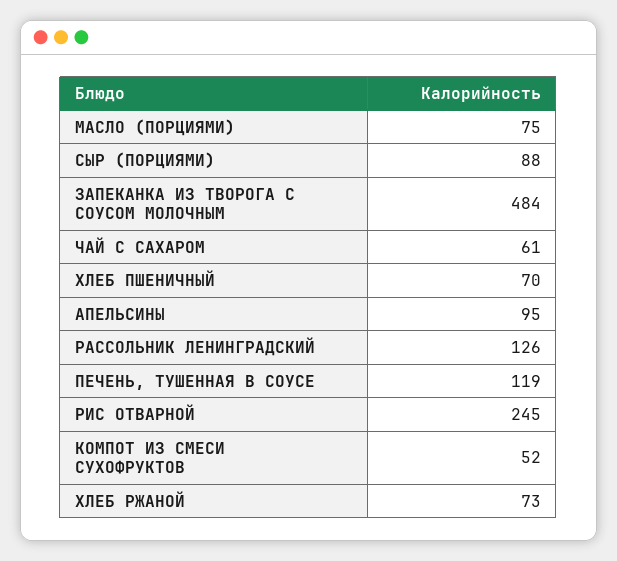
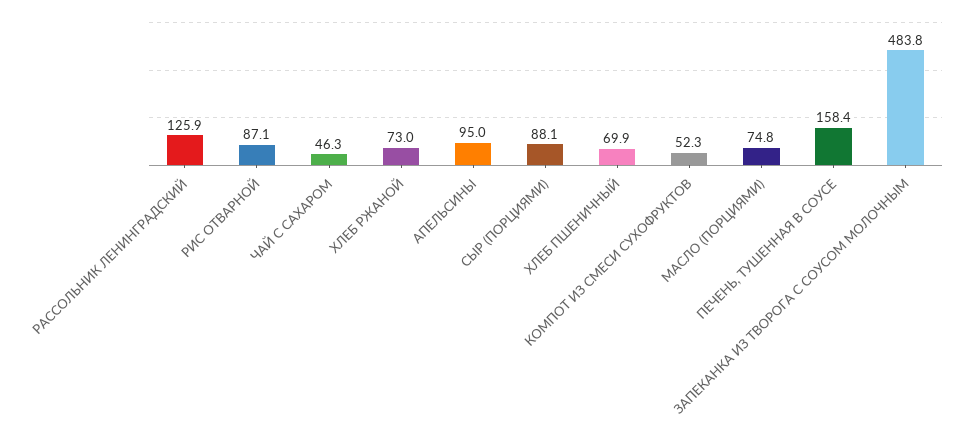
  {
    "МАСЛО (ПОРЦИЯМИ)": 74.8,
    "СЫР (ПОРЦИЯМИ)": 88.1,
    "ЗАПЕКАНКА ИЗ ТВОРОГА С СОУСОМ МОЛОЧНЫМ": 483.8,
-   "ЧАЙ С САХАРОМ": 61,
+   "ЧАЙ С САХАРОМ": 46.3,
    "ХЛЕБ ПШЕНИЧНЫЙ": 69.9,
    "АПЕЛЬСИНЫ": 95,
    "РАССОЛЬНИК ЛЕНИНГРАДСКИЙ": 125.9,
-   "ПЕЧЕНЬ, ТУШЕННАЯ В СОУСЕ": 119,
+   "ПЕЧЕНЬ, ТУШЕННАЯ В СОУСЕ": 158.4,
-   "РИС ОТВАРНОЙ": 245,
+   "РИС ОТВАРНОЙ": 87.1,
    "КОМПОТ ИЗ СМЕСИ СУХОФРУКТОВ": 52.3,
    "ХЛЕБ РЖАНОЙ": 73
  }

